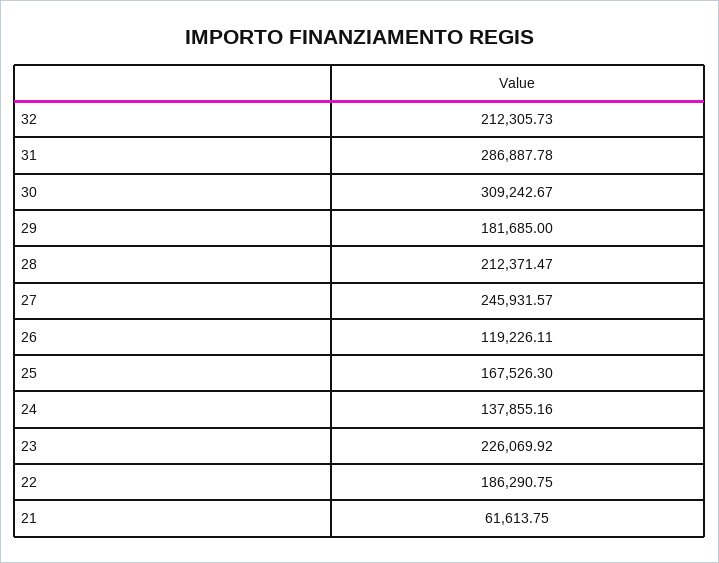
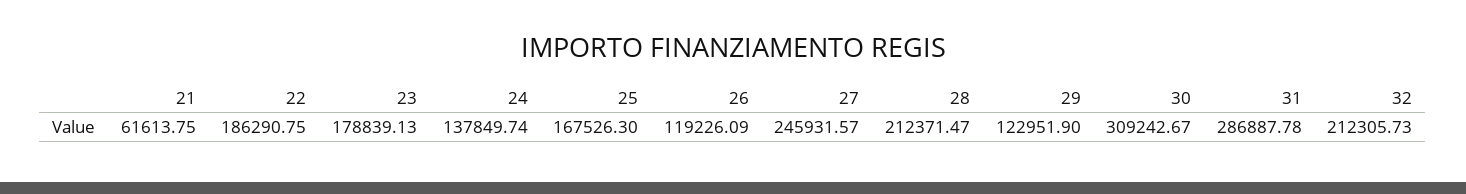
  {
    "32": 212305.73,
    "31": 286887.78,
    "30": 309242.67,
-   "29": 181685,
+   "29": 122951.9,
    "28": 212371.47,
    "27": 245931.57,
-   "26": 119226.11,
+   "26": 119226.09,
    "25": 167526.3,
-   "24": 137855.16,
+   "24": 137849.74,
-   "23": 226069.92,
+   "23": 178839.13,
    "22": 186290.75,
    "21": 61613.75
  }

